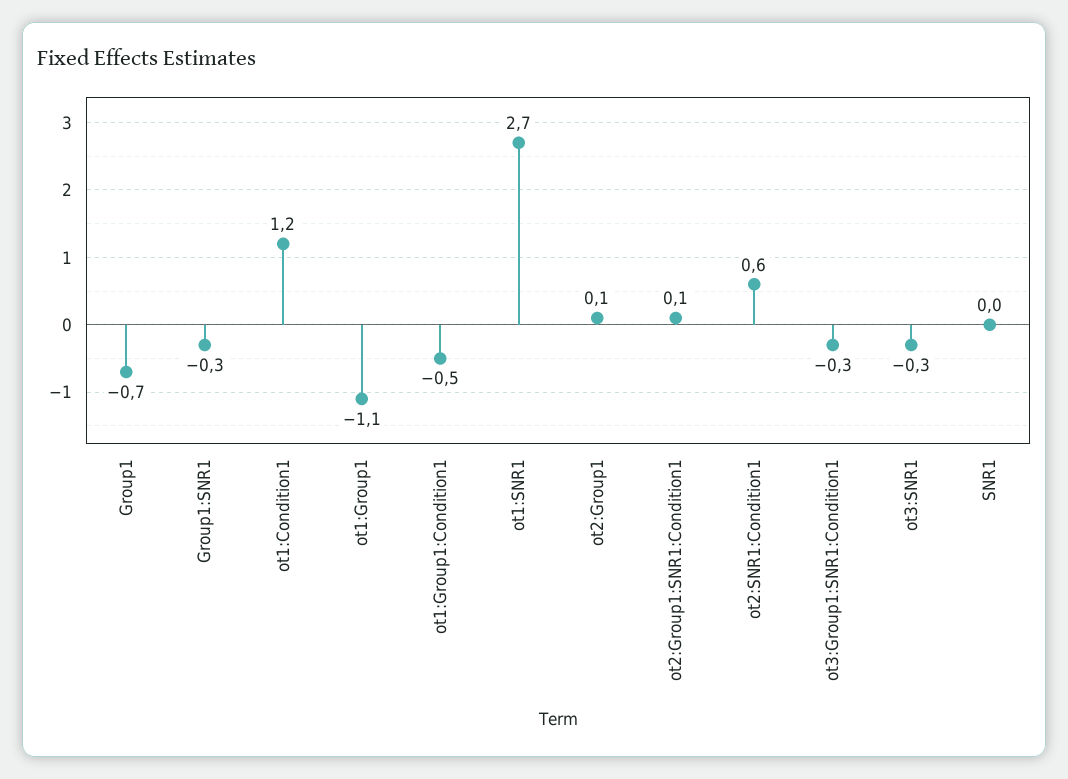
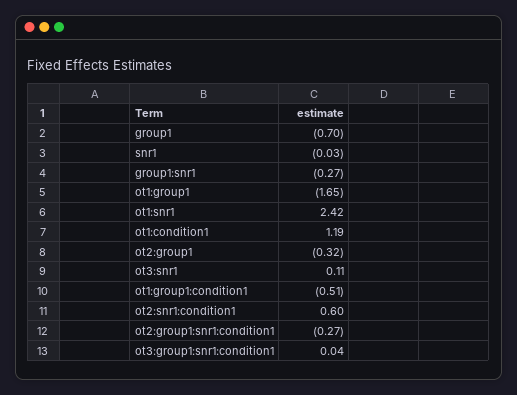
  {
    "Group1": -0.7,
    "Group1:SNR1": -0.27,
    "ot1:Condition1": 1.19,
-   "ot1:Group1": -1.1,
+   "ot1:Group1": -1.65,
    "ot1:Group1:Condition1": -0.51,
-   "ot1:SNR1": 2.7,
+   "ot1:SNR1": 2.42,
-   "ot2:Group1": 0.1,
+   "ot2:Group1": -0.32,
-   "ot2:Group1:SNR1:Condition1": 0.1,
+   "ot2:Group1:SNR1:Condition1": -0.27,
    "ot2:SNR1:Condition1": 0.6,
-   "ot3:Group1:SNR1:Condition1": -0.3,
+   "ot3:Group1:SNR1:Condition1": 0.04,
-   "ot3:SNR1": -0.3,
+   "ot3:SNR1": 0.11,
    "SNR1": -0.03
  }

